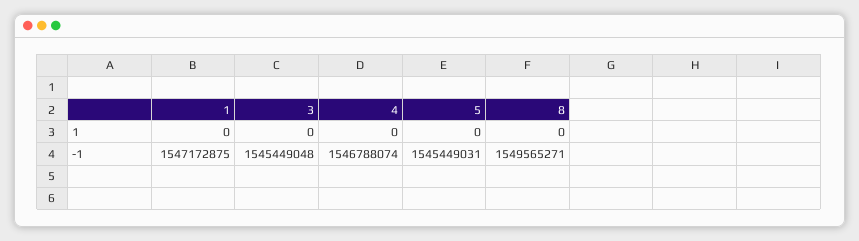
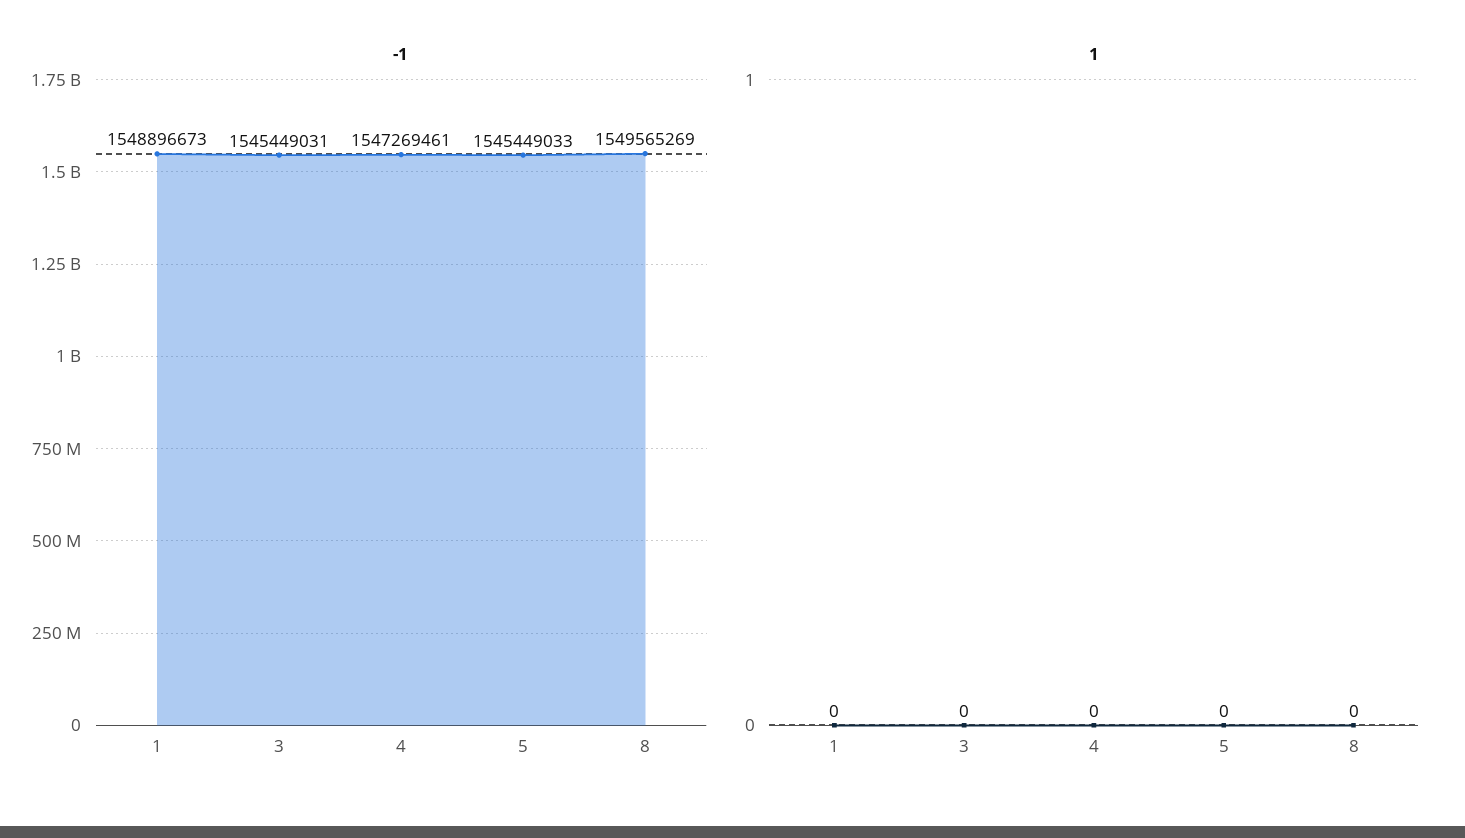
  {
    "1": {
      "1": 0,
      "3": 0,
      "4": 0,
      "5": 0,
      "8": 0
    },
    "-1": {
-     "1": 1547172875,
+     "1": 1548896673,
-     "3": 1545449048,
+     "3": 1545449031,
-     "4": 1546788074,
+     "4": 1547269461,
-     "5": 1545449031,
+     "5": 1545449033,
-     "8": 1549565271
+     "8": 1549565269
    }
  }

